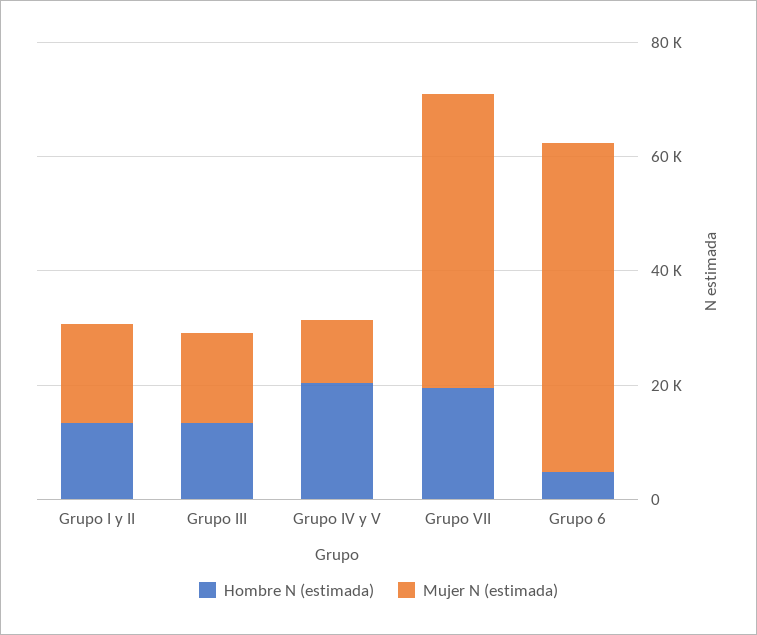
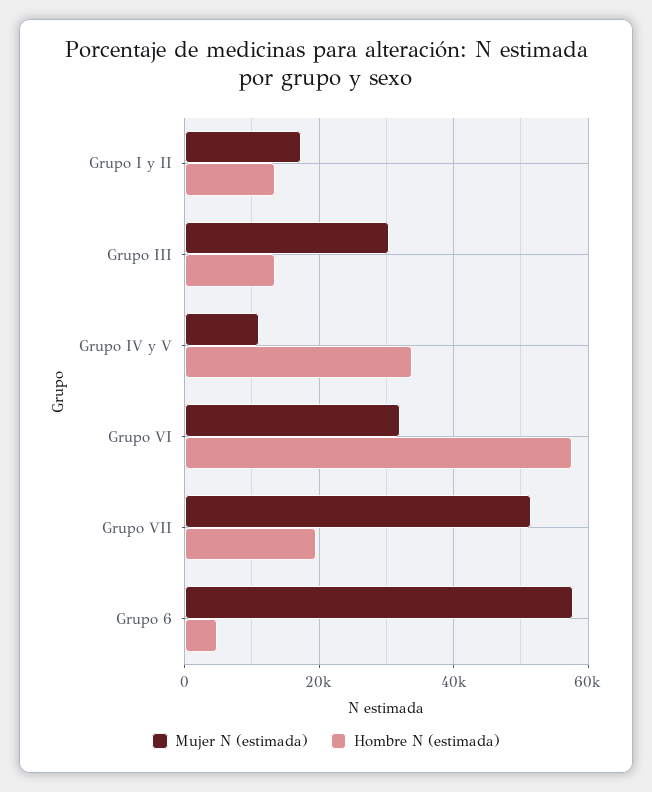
  {
    "Hombre N (estimada)": {
      "Grupo I y II": 14000,
      "Grupo III": 14000,
-     "Grupo IV y V": 20000,
+     "Grupo IV y V": 34000,
      "Grupo VII": 20000,
-     "Grupo 6": 4000
+     "Grupo 6": 4000,
+     "Grupo VI": 58000
    },
    "Mujer N (estimada)": {
      "Grupo I y II": 18000,
-     "Grupo III": 15000,
+     "Grupo III": 30000,
      "Grupo IV y V": 12000,
      "Grupo VII": 52000,
-     "Grupo 6": 58000
+     "Grupo 6": 58000,
+     "Grupo VI": 32000
    }
  }

